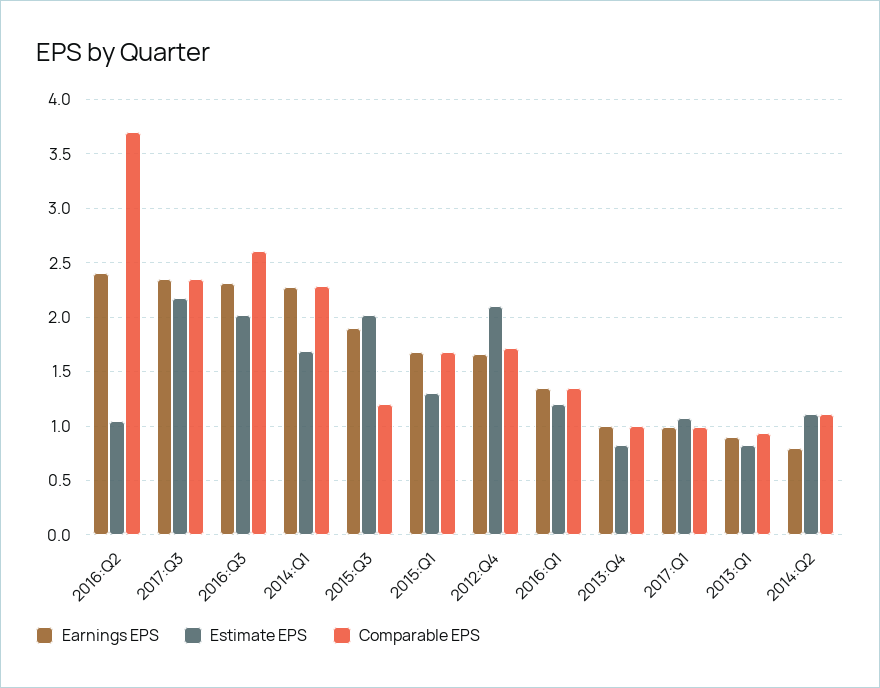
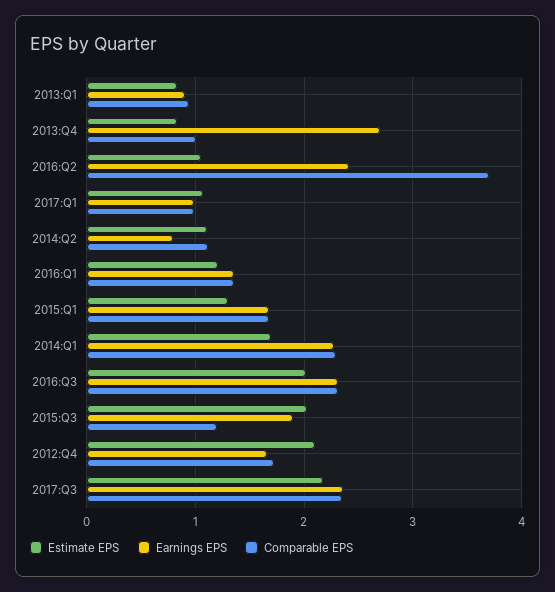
  {
    "Earnings EPS": {
      "2016:Q2": 2.4,
      "2017:Q3": 2.4,
      "2016:Q3": 2.3,
      "2014:Q1": 2.3,
      "2015:Q3": 1.9,
      "2015:Q1": 1.7,
      "2012:Q4": 1.7,
      "2016:Q1": 1.4,
-     "2013:Q4": 1,
+     "2013:Q4": 2.7,
      "2017:Q1": 1,
      "2013:Q1": 0.9,
      "2014:Q2": 0.8
    },
    "Estimate EPS": {
      "2016:Q2": 1,
      "2017:Q3": 2.2,
      "2016:Q3": 2,
      "2014:Q1": 1.7,
      "2015:Q3": 2,
      "2015:Q1": 1.3,
      "2012:Q4": 2.1,
      "2016:Q1": 1.2,
      "2013:Q4": 0.8,
      "2017:Q1": 1.1,
      "2013:Q1": 0.8,
      "2014:Q2": 1.1
    },
    "Comparable EPS": {
      "2016:Q2": 3.7,
      "2017:Q3": 2.4,
-     "2016:Q3": 2.6,
+     "2016:Q3": 2.3,
      "2014:Q1": 2.3,
      "2015:Q3": 1.2,
      "2015:Q1": 1.7,
      "2012:Q4": 1.7,
      "2016:Q1": 1.4,
      "2013:Q4": 1,
      "2017:Q1": 1,
      "2013:Q1": 0.9,
      "2014:Q2": 1.1
    }
  }

